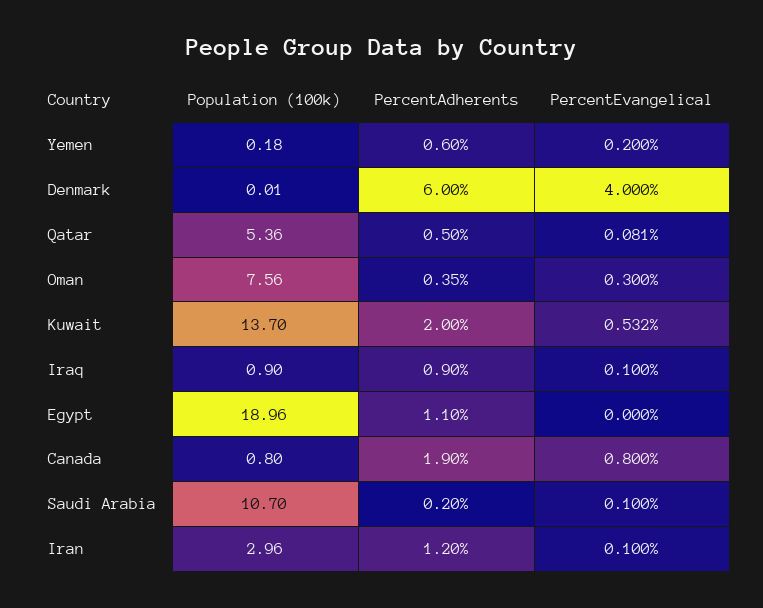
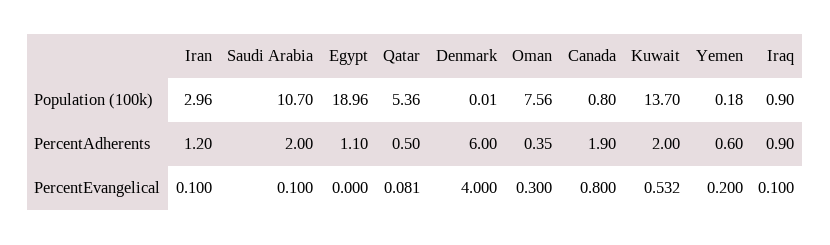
  {
    "Population (100k)": {
      "Yemen": 0.18,
      "Denmark": 0.01,
      "Qatar": 5.36,
      "Oman": 7.56,
      "Kuwait": 13.7,
      "Iraq": 0.9,
      "Egypt": 18.96,
      "Canada": 0.8,
      "Saudi Arabia": 10.7,
      "Iran": 2.96
    },
    "PercentAdherents": {
      "Yemen": 0.6,
      "Denmark": 6,
      "Qatar": 0.5,
      "Oman": 0.35,
      "Kuwait": 2,
      "Iraq": 0.9,
      "Egypt": 1.1,
      "Canada": 1.9,
-     "Saudi Arabia": 0.2,
+     "Saudi Arabia": 2,
      "Iran": 1.2
    },
    "PercentEvangelical": {
      "Yemen": 0.2,
      "Denmark": 4,
      "Qatar": 0.081,
      "Oman": 0.3,
      "Kuwait": 0.532,
      "Iraq": 0.1,
      "Egypt": 0,
      "Canada": 0.8,
      "Saudi Arabia": 0.1,
      "Iran": 0.1
    }
  }

